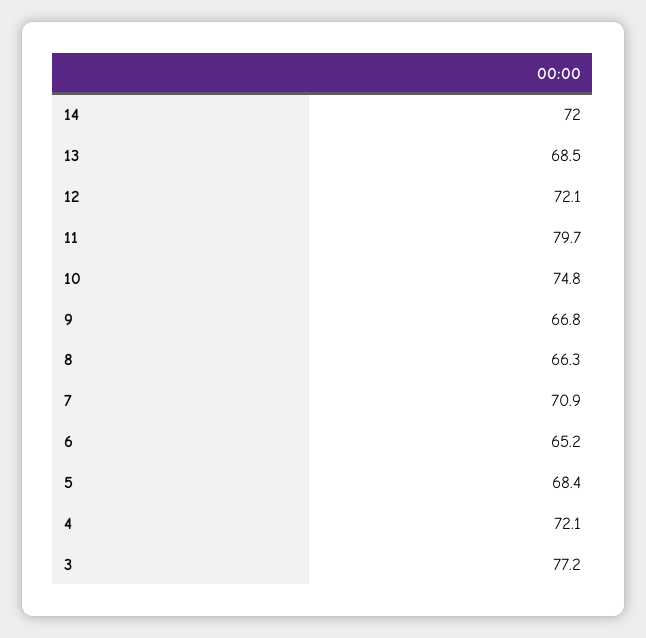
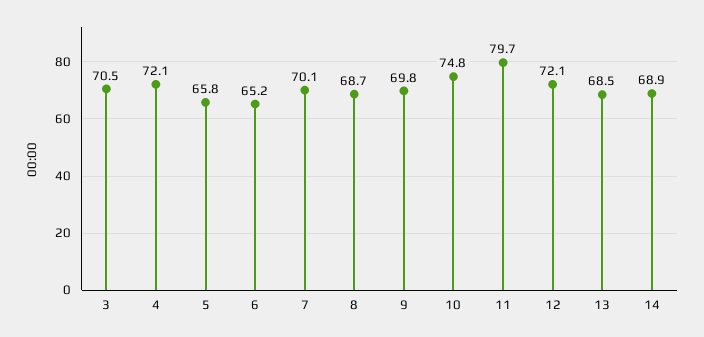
  {
-   "14": 72,
+   "14": 68.9,
    "13": 68.5,
    "12": 72.1,
    "11": 79.7,
    "10": 74.8,
-   "9": 66.8,
+   "9": 69.8,
-   "8": 66.3,
+   "8": 68.7,
-   "7": 70.9,
+   "7": 70.1,
    "6": 65.2,
-   "5": 68.4,
+   "5": 65.8,
    "4": 72.1,
-   "3": 77.2
+   "3": 70.5
  }

